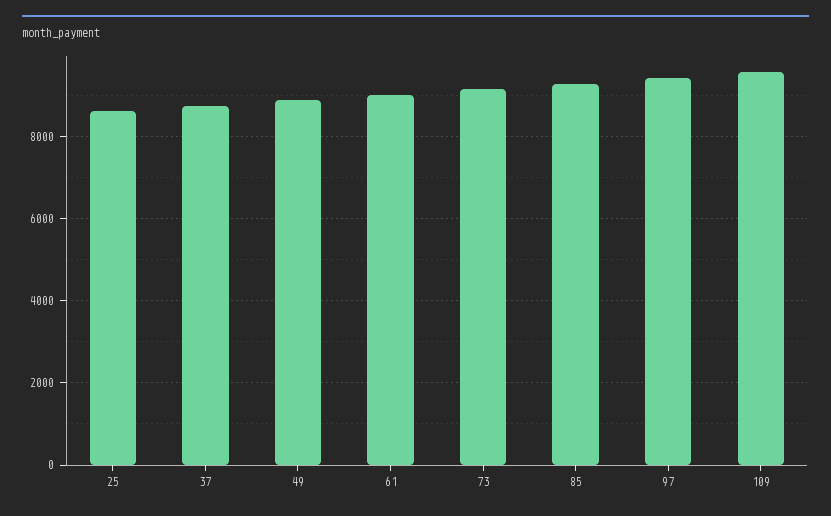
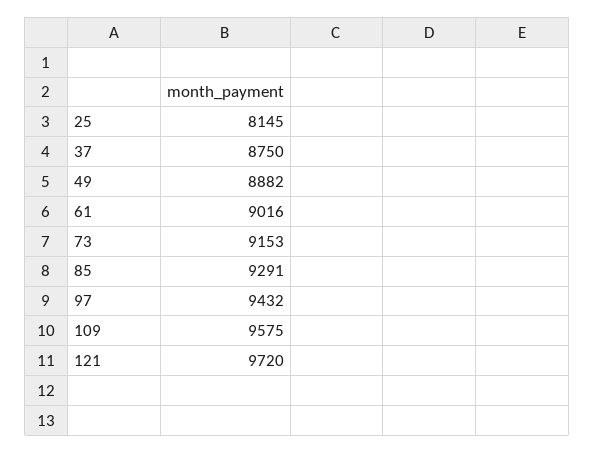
  {
-   "25": 8600,
+   "25": 8145,
    "37": 8750,
    "49": 8882,
    "61": 9016,
    "73": 9153,
    "85": 9291,
    "97": 9432,
-   "109": 9575
+   "109": 9575,
+   "121": 9720
  }

